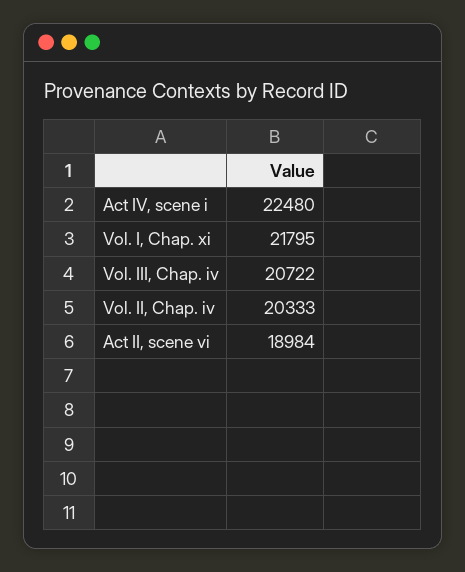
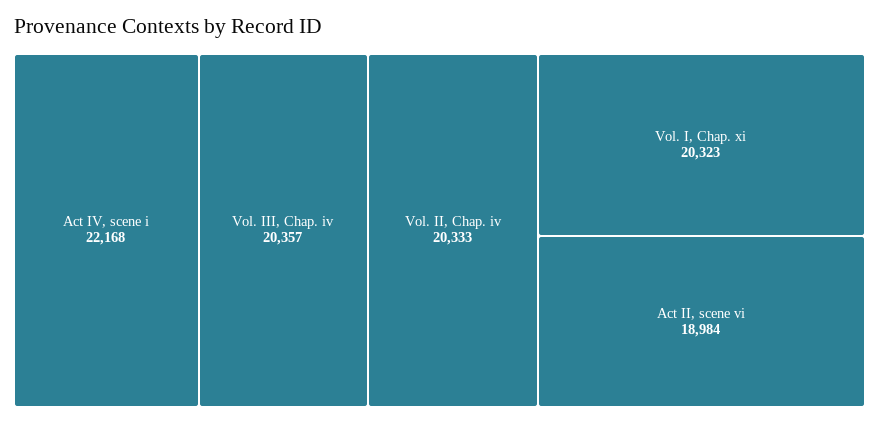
  {
-   "Act IV, scene i": 22480,
+   "Act IV, scene i": 22168,
-   "Vol. I, Chap. xi": 21795,
+   "Vol. I, Chap. xi": 20323,
-   "Vol. III, Chap. iv": 20722,
+   "Vol. III, Chap. iv": 20357,
    "Vol. II, Chap. iv": 20333,
    "Act II, scene vi": 18984
  }

